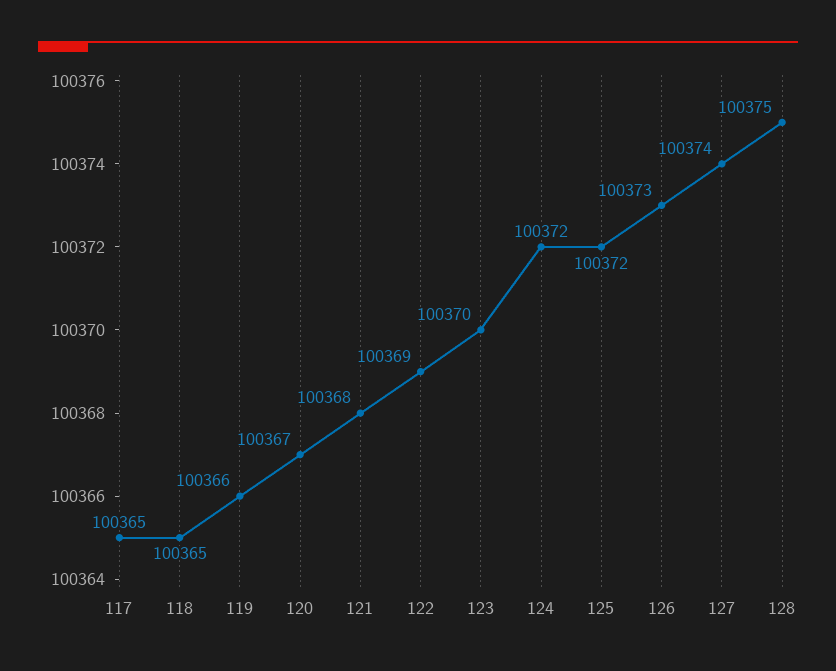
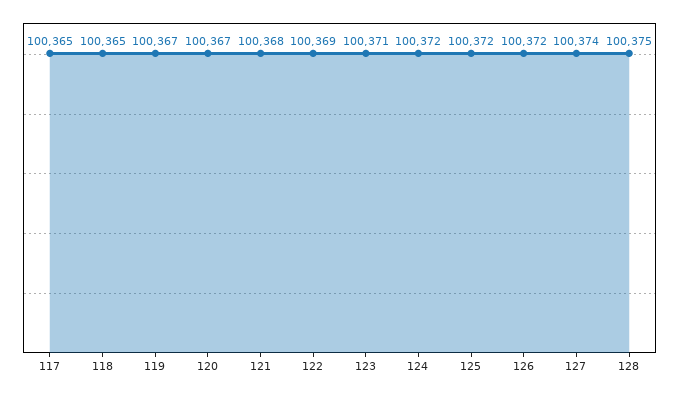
  {
    "117": 100365,
    "118": 100365,
-   "119": 100366,
+   "119": 100367,
    "120": 100367,
    "121": 100368,
    "122": 100369,
-   "123": 100370,
+   "123": 100371,
    "124": 100372,
    "125": 100372,
-   "126": 100373,
+   "126": 100372,
    "127": 100374,
    "128": 100375
  }

